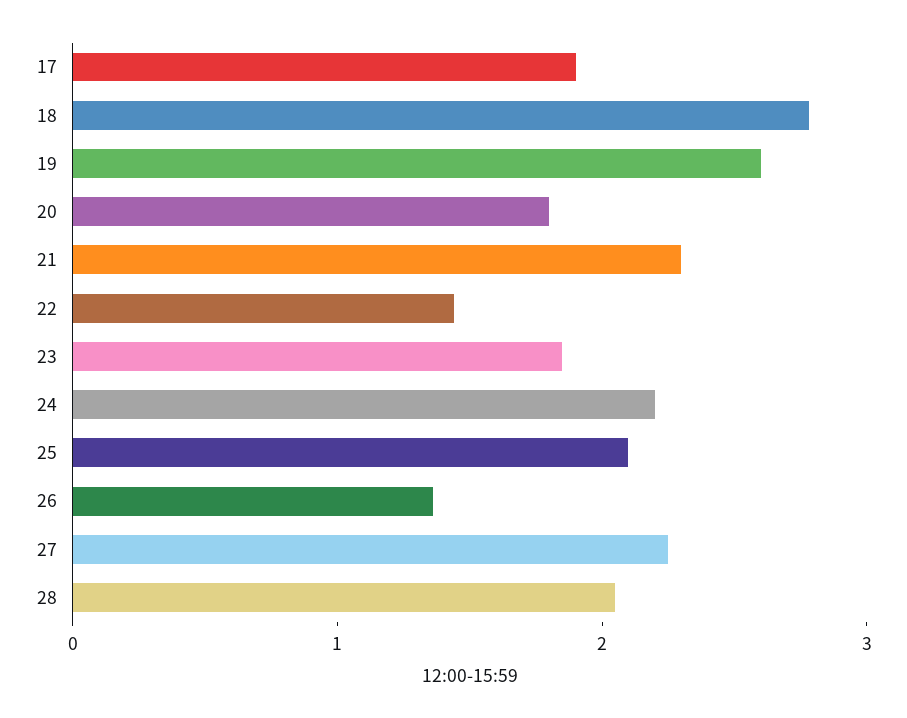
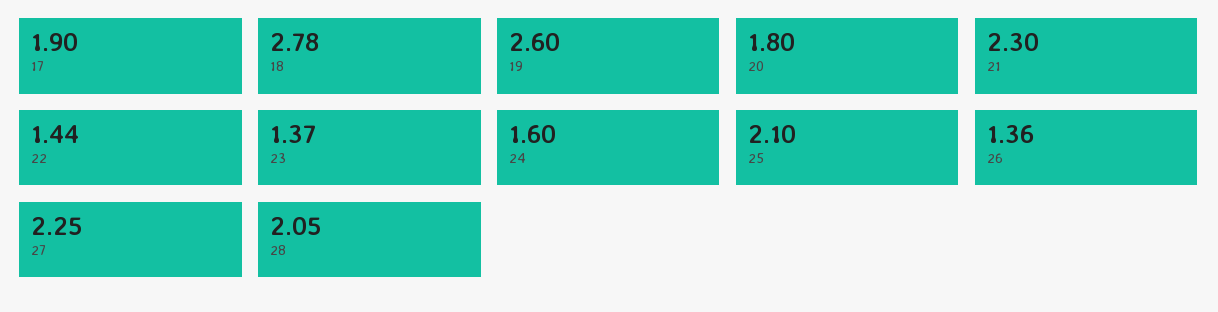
  {
    "17": 1.9,
    "18": 2.78,
    "19": 2.6,
    "20": 1.8,
    "21": 2.3,
    "22": 1.44,
-   "23": 1.8,
+   "23": 1.37,
-   "24": 2.2,
+   "24": 1.6,
    "25": 2.1,
    "26": 1.36,
    "27": 2.25,
    "28": 2.05
  }

